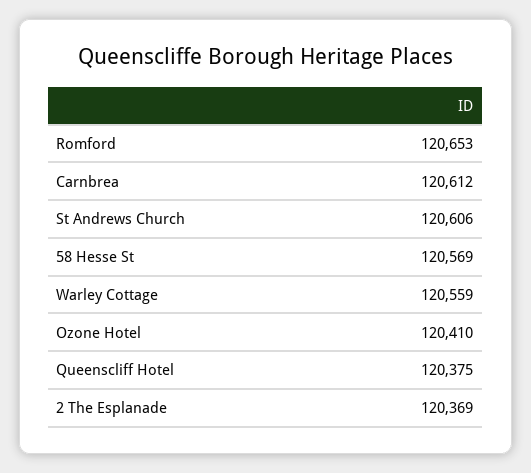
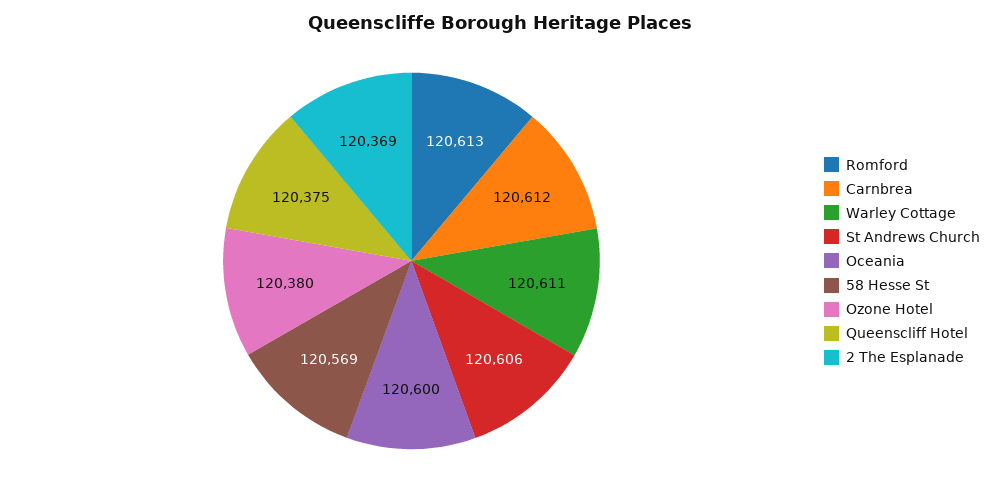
  {
-   "Romford": 120653,
+   "Romford": 120613,
    "Carnbrea": 120612,
    "St Andrews Church": 120606,
    "58 Hesse St": 120569,
-   "Warley Cottage": 120559,
+   "Warley Cottage": 120611,
-   "Ozone Hotel": 120410,
+   "Ozone Hotel": 120380,
    "Queenscliff Hotel": 120375,
-   "2 The Esplanade": 120369
+   "2 The Esplanade": 120369,
+   "Oceania": 120600
  }

